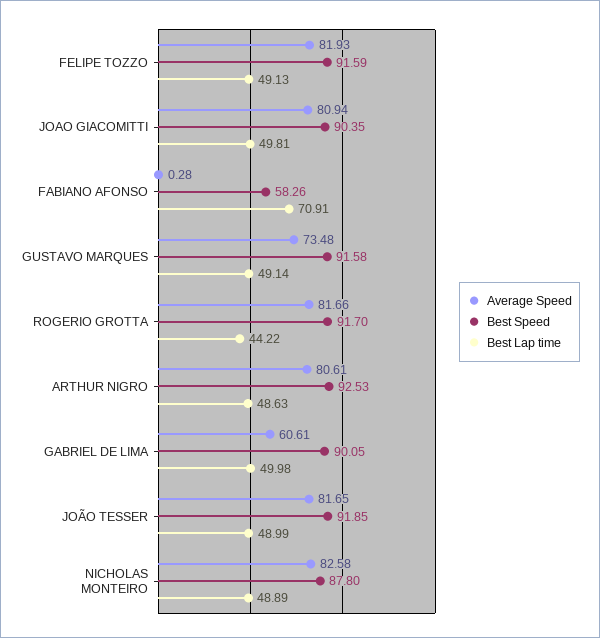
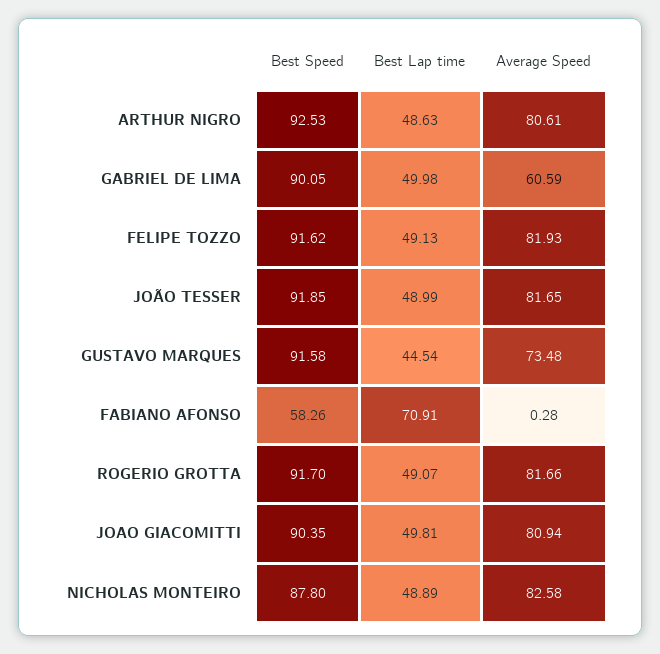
  {
    "Average Speed": {
      "FELIPE TOZZO": 81.93,
      "JOAO GIACOMITTI": 80.94,
      "FABIANO AFONSO": 0.28,
      "GUSTAVO MARQUES": 73.48,
      "ROGERIO GROTTA": 81.66,
      "ARTHUR NIGRO": 80.61,
-     "GABRIEL DE LIMA": 60.61,
+     "GABRIEL DE LIMA": 60.59,
      "JOÃO TESSER": 81.65,
      "NICHOLAS MONTEIRO": 82.58
    },
    "Best Speed": {
-     "FELIPE TOZZO": 91.59,
+     "FELIPE TOZZO": 91.62,
      "JOAO GIACOMITTI": 90.35,
      "FABIANO AFONSO": 58.26,
      "GUSTAVO MARQUES": 91.58,
      "ROGERIO GROTTA": 91.7,
      "ARTHUR NIGRO": 92.53,
      "GABRIEL DE LIMA": 90.05,
      "JOÃO TESSER": 91.85,
      "NICHOLAS MONTEIRO": 87.8
    },
    "Best Lap time": {
      "FELIPE TOZZO": 49.13,
      "JOAO GIACOMITTI": 49.81,
      "FABIANO AFONSO": 70.91,
-     "GUSTAVO MARQUES": 49.14,
+     "GUSTAVO MARQUES": 44.54,
-     "ROGERIO GROTTA": 44.22,
+     "ROGERIO GROTTA": 49.07,
      "ARTHUR NIGRO": 48.63,
      "GABRIEL DE LIMA": 49.98,
      "JOÃO TESSER": 48.99,
      "NICHOLAS MONTEIRO": 48.89
    }
  }

